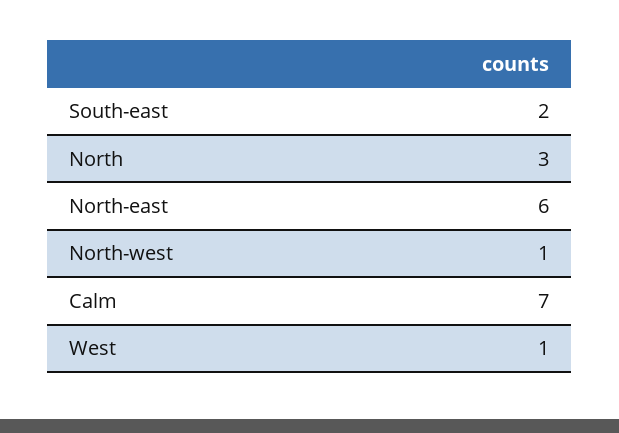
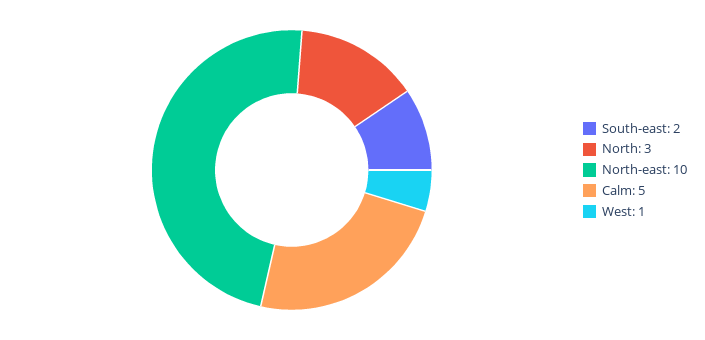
  {
    "South-east": 2,
    "North": 3,
-   "North-east": 6,
+   "North-east": 10,
-   "North-west": 1,
-   "Calm": 7,
+   "Calm": 5,
    "West": 1
  }

